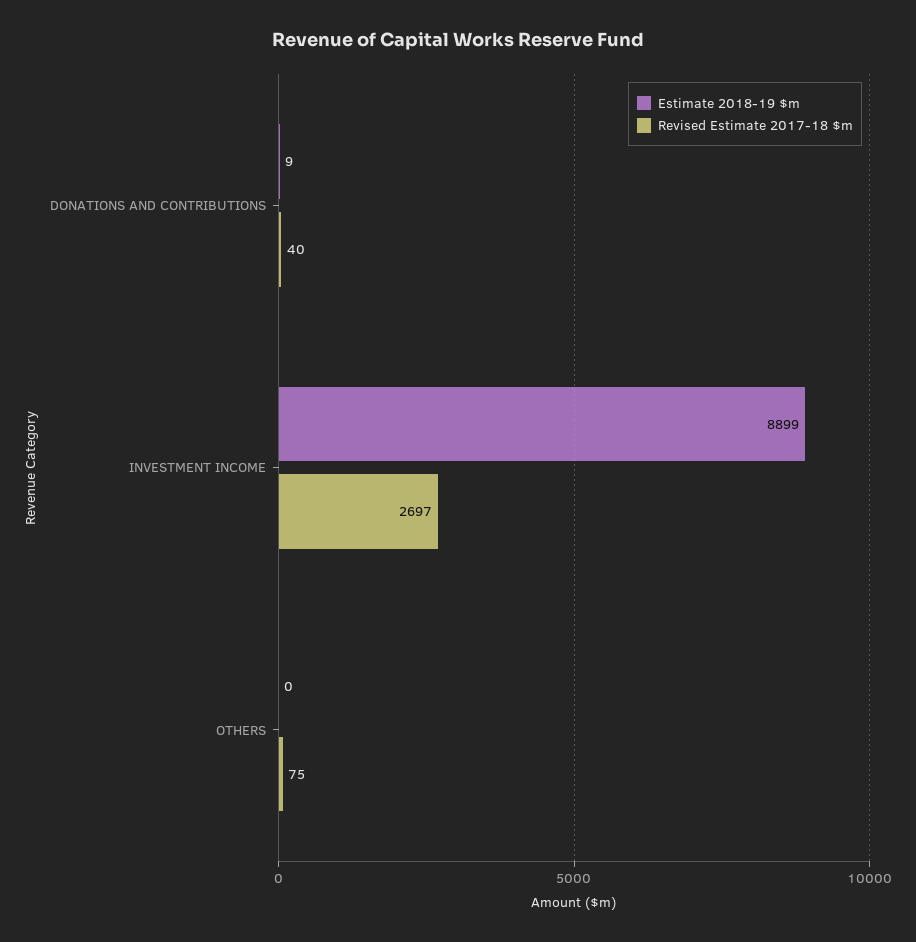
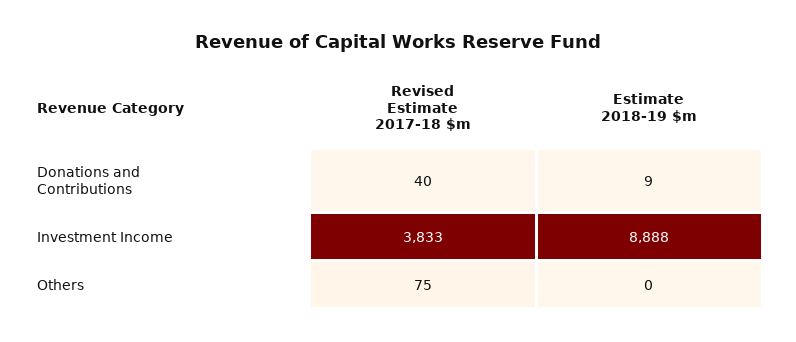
  {
    "Estimate 2018-19 $m": {
      "DONATIONS AND CONTRIBUTIONS": 9,
-     "INVESTMENT INCOME": 8899,
+     "INVESTMENT INCOME": 8888,
      "OTHERS": 0
    },
    "Revised Estimate 2017-18 $m": {
      "DONATIONS AND CONTRIBUTIONS": 40,
-     "INVESTMENT INCOME": 2697,
+     "INVESTMENT INCOME": 3833,
      "OTHERS": 75
    }
  }

